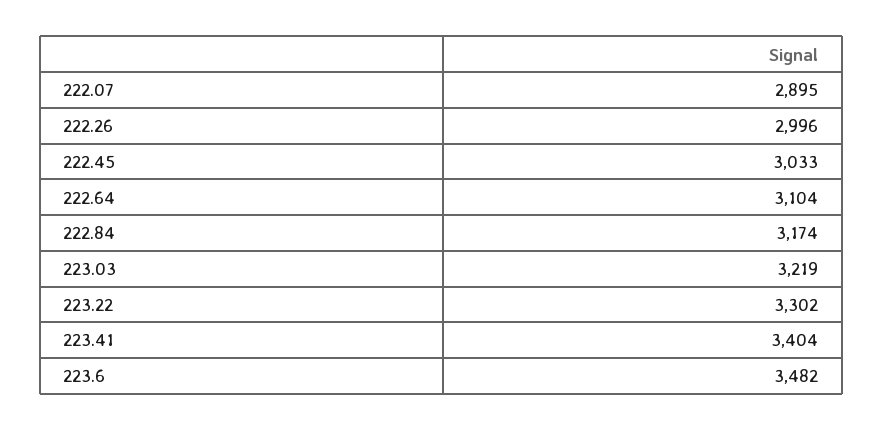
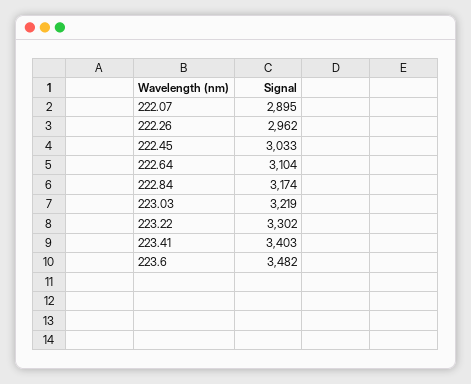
  {
    "222.07": 2895,
-   "222.26": 2996,
+   "222.26": 2962,
    "222.45": 3033,
    "222.64": 3104,
    "222.84": 3174,
    "223.03": 3219,
    "223.22": 3302,
-   "223.41": 3404,
+   "223.41": 3403,
    "223.6": 3482
  }

